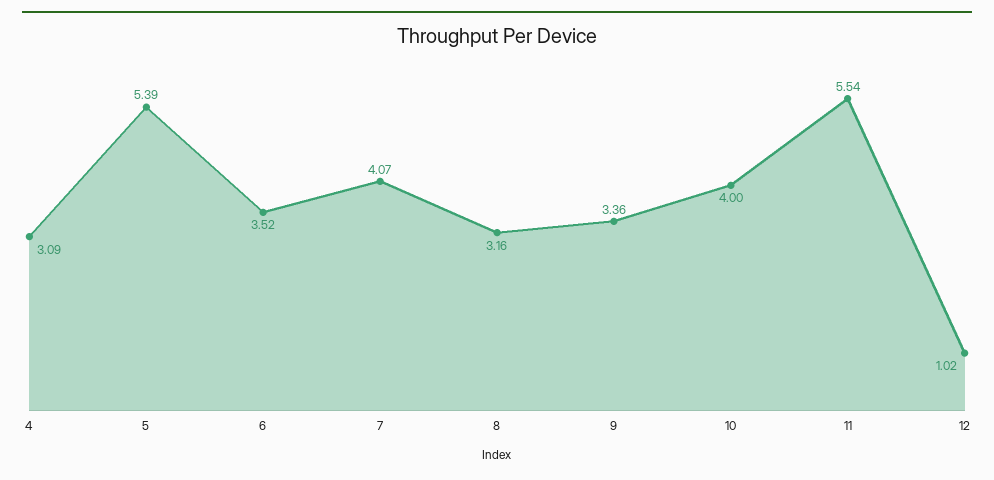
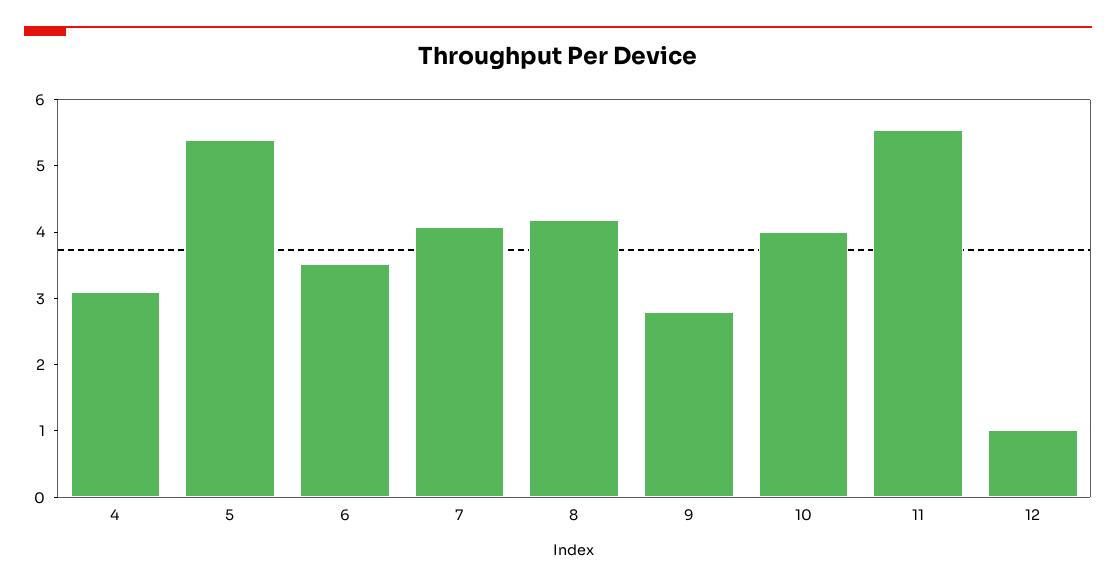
  {
    "4": 3.09,
    "5": 5.39,
    "6": 3.52,
    "7": 4.07,
-   "8": 3.16,
+   "8": 4.2,
-   "9": 3.36,
+   "9": 2.8,
    "10": 4,
    "11": 5.54,
    "12": 1.02
  }

